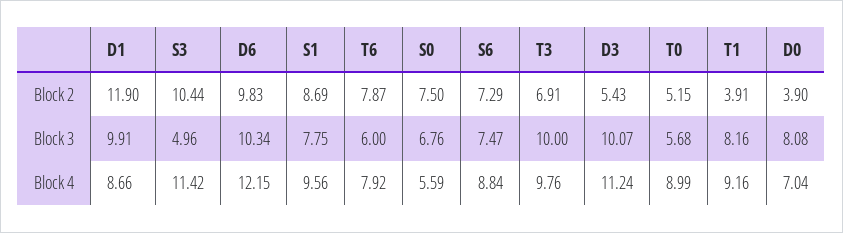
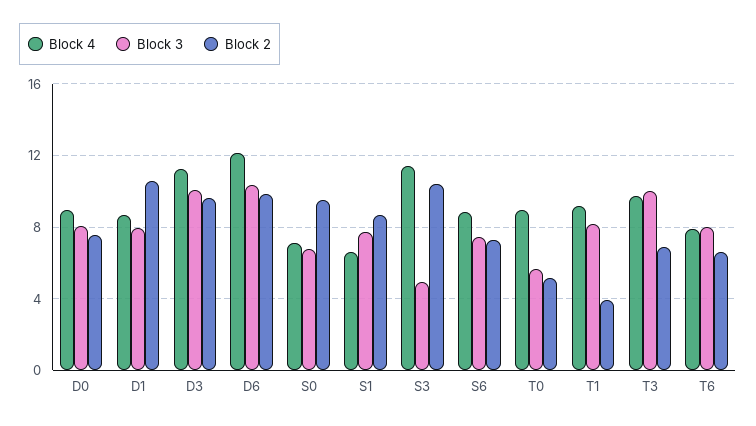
  {
    "Block 2": {
-     "D1": 11.9,
+     "D1": 10.5,
      "S3": 10.44,
      "D6": 9.83,
      "S1": 8.69,
-     "T6": 7.87,
+     "T6": 6.5,
-     "S0": 7.5,
+     "S0": 9.5,
      "S6": 7.29,
      "T3": 6.91,
-     "D3": 5.43,
+     "D3": 9.5,
      "T0": 5.15,
      "T1": 3.91,
-     "D0": 3.9
+     "D0": 7.5
    },
    "Block 3": {
-     "D1": 9.91,
+     "D1": 8,
      "S3": 4.96,
      "D6": 10.34,
      "S1": 7.75,
-     "T6": 6,
+     "T6": 8,
      "S0": 6.76,
      "S6": 7.47,
      "T3": 10,
      "D3": 10.07,
      "T0": 5.68,
      "T1": 8.16,
      "D0": 8.08
    },
    "Block 4": {
      "D1": 8.66,
      "S3": 11.42,
      "D6": 12.15,
-     "S1": 9.56,
+     "S1": 6.5,
      "T6": 7.92,
-     "S0": 5.59,
+     "S0": 7,
      "S6": 8.84,
      "T3": 9.76,
      "D3": 11.24,
      "T0": 8.99,
      "T1": 9.16,
-     "D0": 7.04
+     "D0": 9
    }
  }

